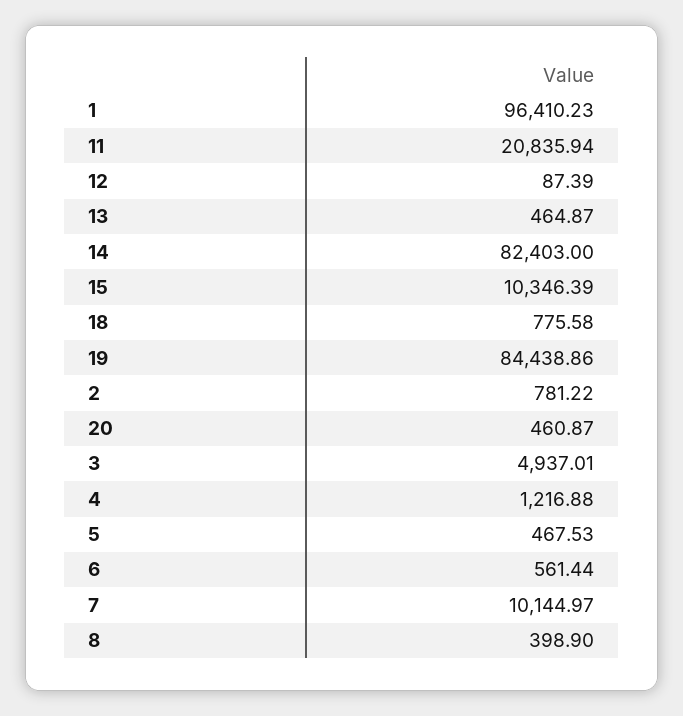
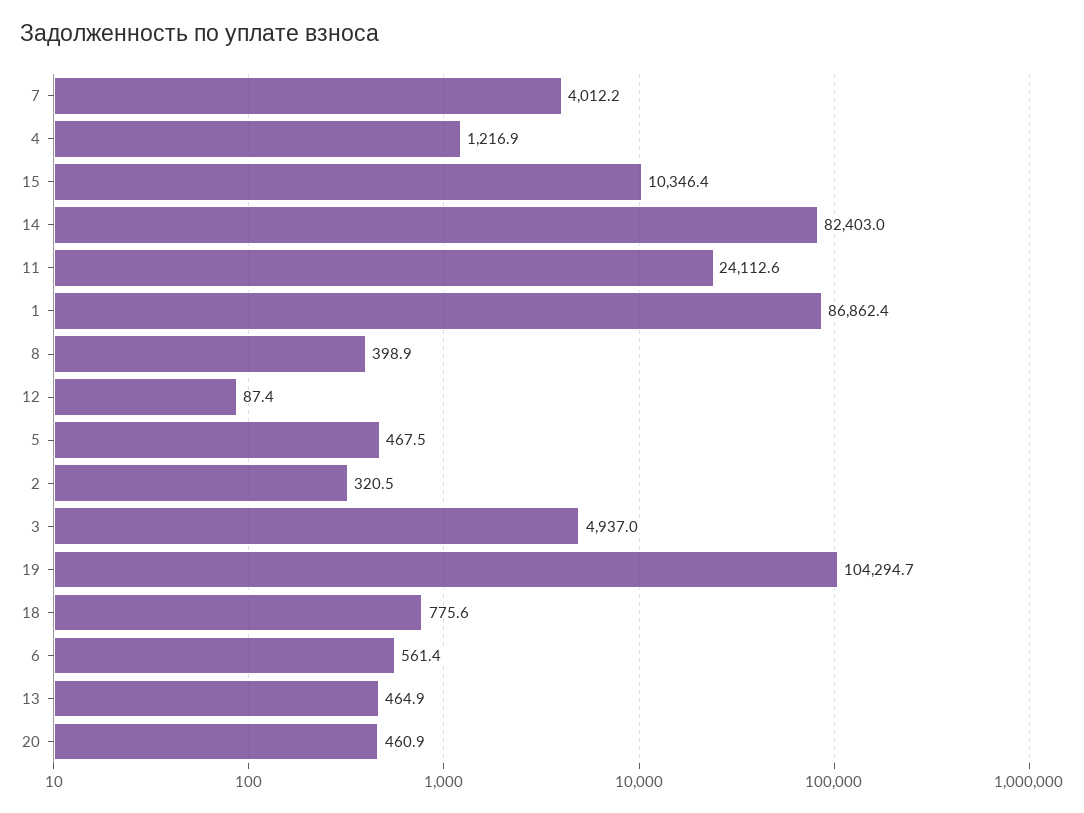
  {
-   "1": 96410.23,
+   "1": 86862.4,
-   "11": 20835.94,
+   "11": 24112.6,
    "12": 87.39,
    "13": 464.87,
    "14": 82403,
    "15": 10346.39,
    "18": 775.58,
-   "19": 84438.86,
+   "19": 104294.7,
-   "2": 781.22,
+   "2": 320.5,
    "20": 460.87,
    "3": 4937.01,
    "4": 1216.88,
    "5": 467.53,
    "6": 561.44,
-   "7": 10144.97,
+   "7": 4012.2,
    "8": 398.9
  }

